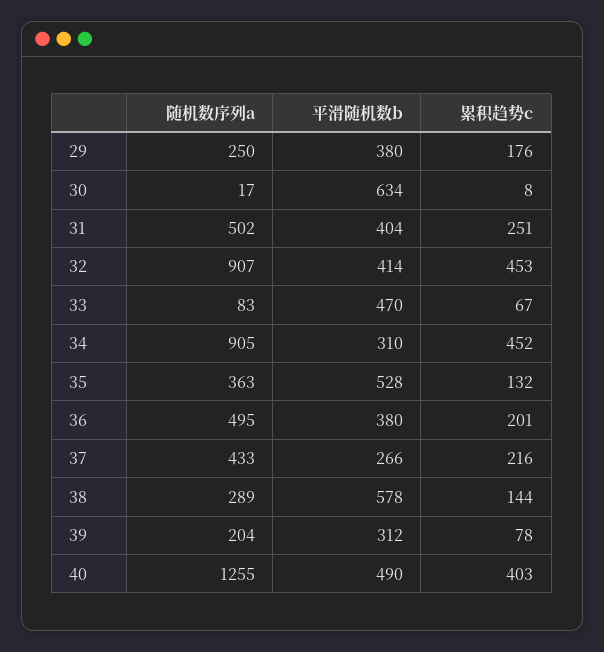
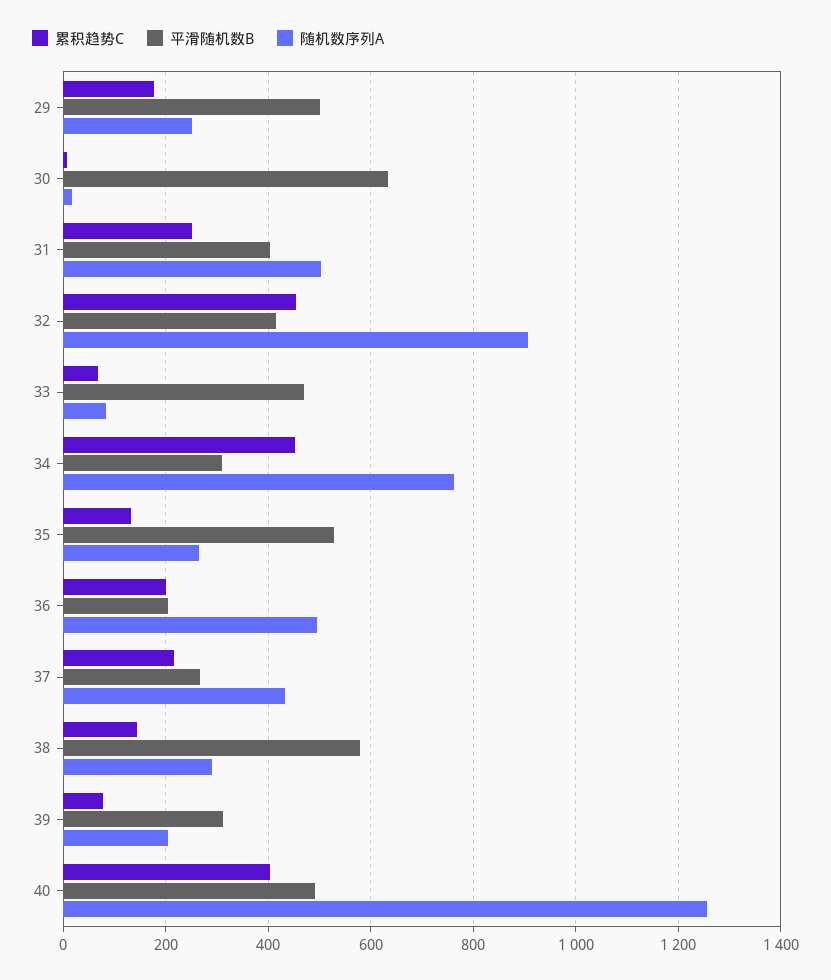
  {
    "随机数序列a": {
      "29": 250,
      "30": 17,
      "31": 502,
      "32": 907,
      "33": 83,
-     "34": 905,
+     "34": 760,
-     "35": 363,
+     "35": 260,
      "36": 495,
      "37": 433,
      "38": 289,
      "39": 204,
      "40": 1255
    },
    "平滑随机数b": {
-     "29": 380,
+     "29": 500,
      "30": 634,
      "31": 404,
      "32": 414,
      "33": 470,
      "34": 310,
      "35": 528,
-     "36": 380,
+     "36": 200,
      "37": 266,
      "38": 578,
      "39": 312,
      "40": 490
    },
    "累积趋势c": {
      "29": 176,
      "30": 8,
      "31": 251,
      "32": 453,
      "33": 67,
      "34": 452,
      "35": 132,
      "36": 201,
      "37": 216,
      "38": 144,
      "39": 78,
      "40": 403
    }
  }

